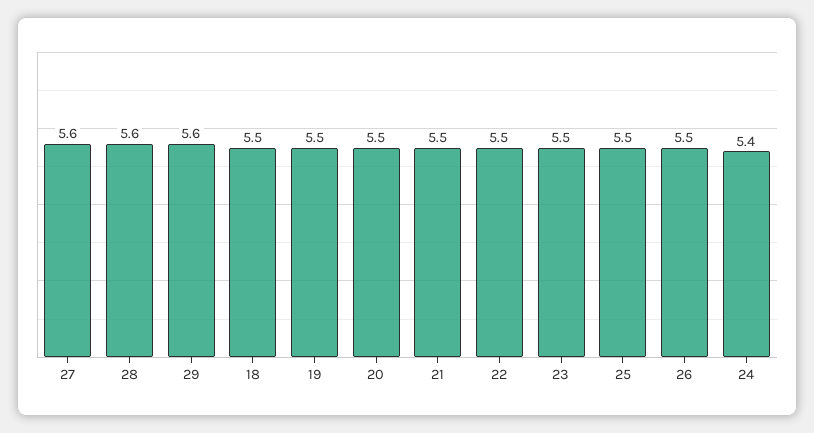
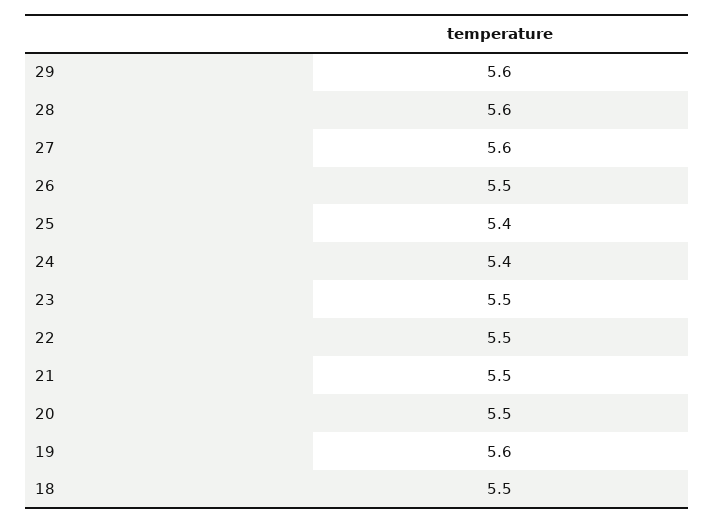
  {
    "27": 5.6,
    "28": 5.6,
    "29": 5.6,
    "18": 5.5,
-   "19": 5.5,
+   "19": 5.6,
    "20": 5.5,
    "21": 5.5,
    "22": 5.5,
    "23": 5.5,
-   "25": 5.5,
+   "25": 5.4,
    "26": 5.5,
    "24": 5.4
  }

